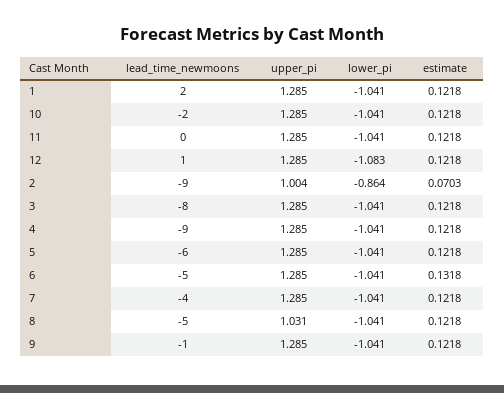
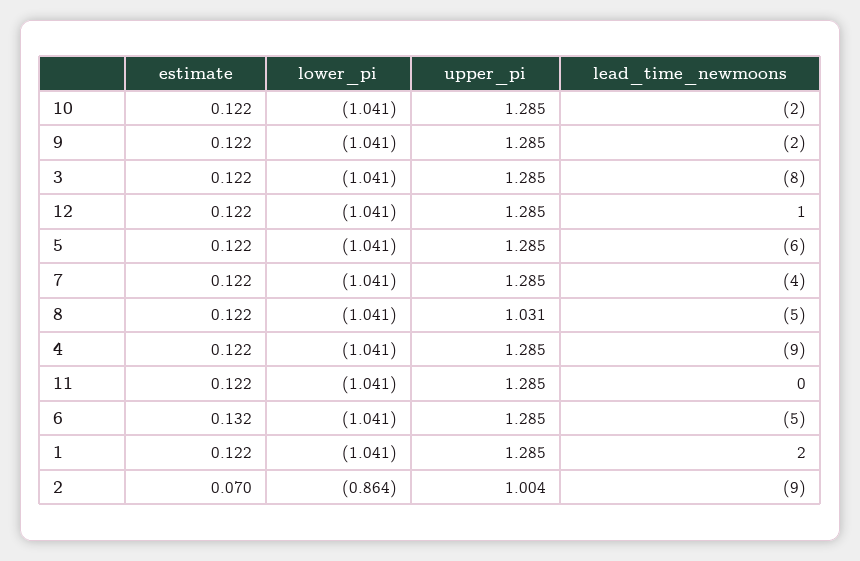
  {
    "lead_time_newmoons": {
      "1": 2,
      "10": -2,
      "11": 0,
      "12": 1,
      "2": -9,
      "3": -8,
      "4": -9,
      "5": -6,
      "6": -5,
      "7": -4,
      "8": -5,
-     "9": -1
+     "9": -2
    },
    "upper_pi": {
      "1": 1.285,
      "10": 1.285,
      "11": 1.285,
      "12": 1.285,
      "2": 1.004,
      "3": 1.285,
      "4": 1.285,
      "5": 1.285,
      "6": 1.285,
      "7": 1.285,
      "8": 1.031,
      "9": 1.285
    },
    "lower_pi": {
      "1": -1.041,
      "10": -1.041,
      "11": -1.041,
-     "12": -1.083,
+     "12": -1.041,
      "2": -0.864,
      "3": -1.041,
      "4": -1.041,
      "5": -1.041,
      "6": -1.041,
      "7": -1.041,
      "8": -1.041,
      "9": -1.041
    },
    "estimate": {
      "1": 0.1218,
      "10": 0.1218,
      "11": 0.1218,
      "12": 0.1218,
      "2": 0.0703,
      "3": 0.1218,
      "4": 0.1218,
      "5": 0.1218,
      "6": 0.1318,
      "7": 0.1218,
      "8": 0.1218,
      "9": 0.1218
    }
  }

